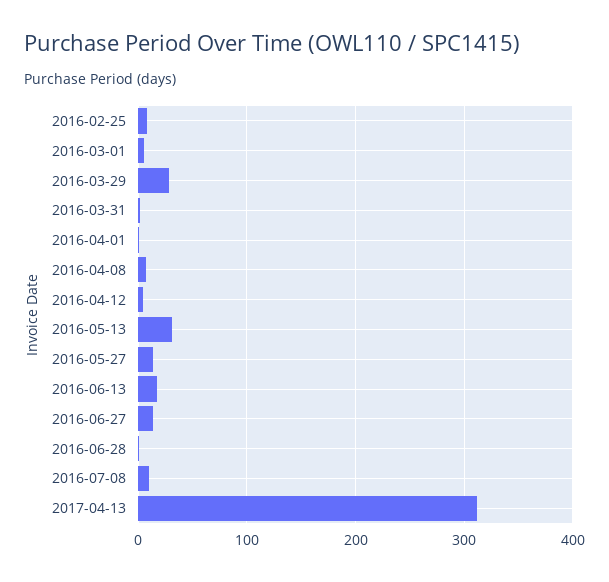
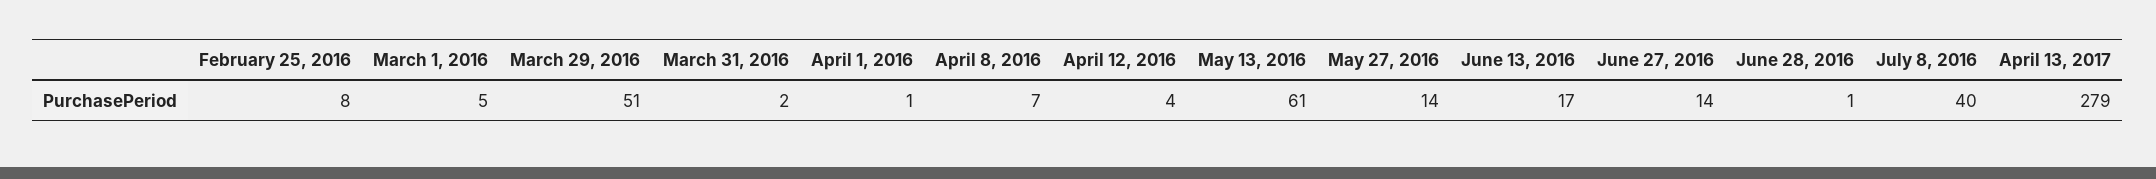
  {
    "2016-02-25": 8,
    "2016-03-01": 5,
-   "2016-03-29": 30,
+   "2016-03-29": 51,
    "2016-03-31": 2,
    "2016-04-01": 1,
    "2016-04-08": 7,
    "2016-04-12": 4,
-   "2016-05-13": 30,
+   "2016-05-13": 61,
    "2016-05-27": 14,
    "2016-06-13": 17,
    "2016-06-27": 14,
    "2016-06-28": 1,
-   "2016-07-08": 10,
+   "2016-07-08": 40,
-   "2017-04-13": 310
+   "2017-04-13": 279
  }

